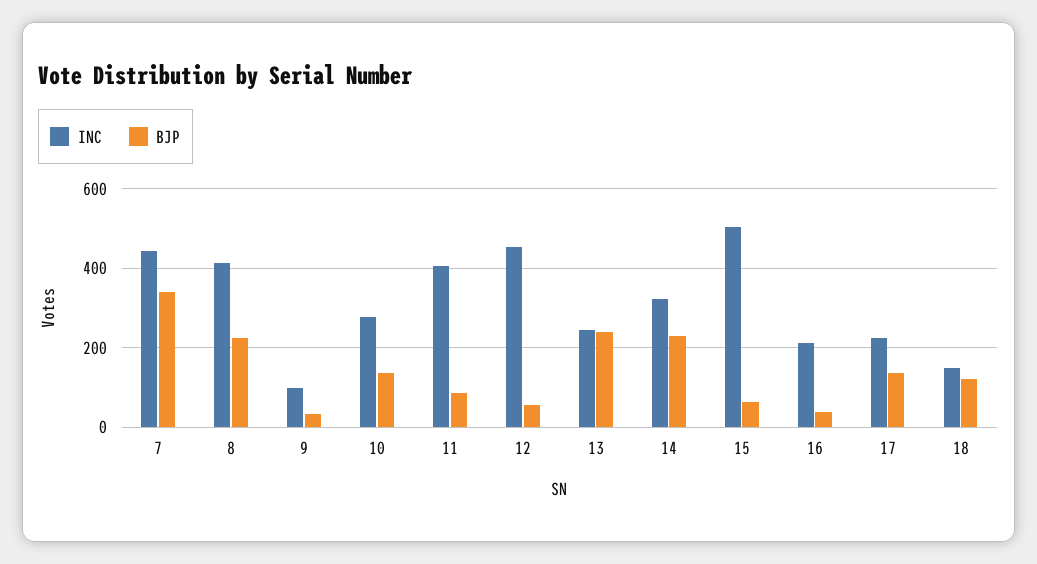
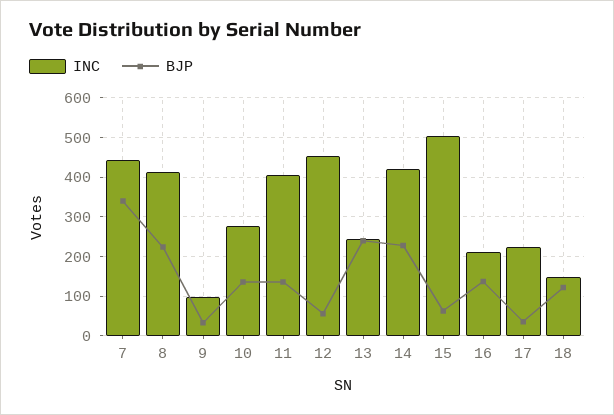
  {
    "INC": {
      "7": 440,
      "8": 420,
      "9": 100,
      "10": 280,
      "11": 400,
      "12": 460,
      "13": 240,
-     "14": 320,
+     "14": 420,
      "15": 500,
      "16": 220,
      "17": 220,
      "18": 140
    },
    "BJP": {
      "7": 340,
      "8": 220,
      "9": 40,
      "10": 140,
-     "11": 80,
+     "11": 140,
      "12": 60,
      "13": 240,
      "14": 220,
      "15": 60,
-     "16": 40,
+     "16": 140,
-     "17": 140,
+     "17": 40,
      "18": 120
    }
  }

